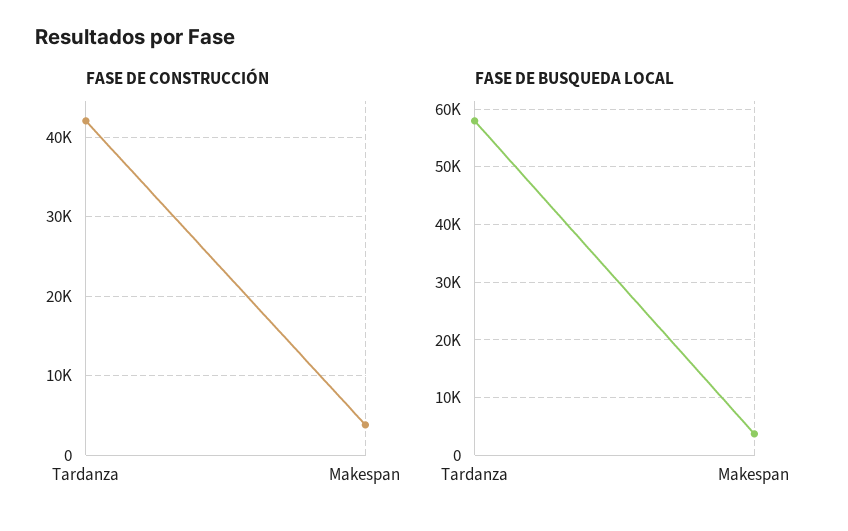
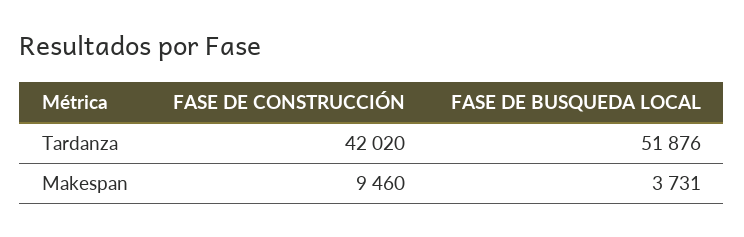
  {
    "FASE DE CONSTRUCCIÓN": {
      "Tardanza": 42020,
-     "Makespan": 4000
+     "Makespan": 9460
    },
    "FASE DE BUSQUEDA LOCAL": {
-     "Tardanza": 58000,
+     "Tardanza": 51876,
      "Makespan": 3731
    }
  }

